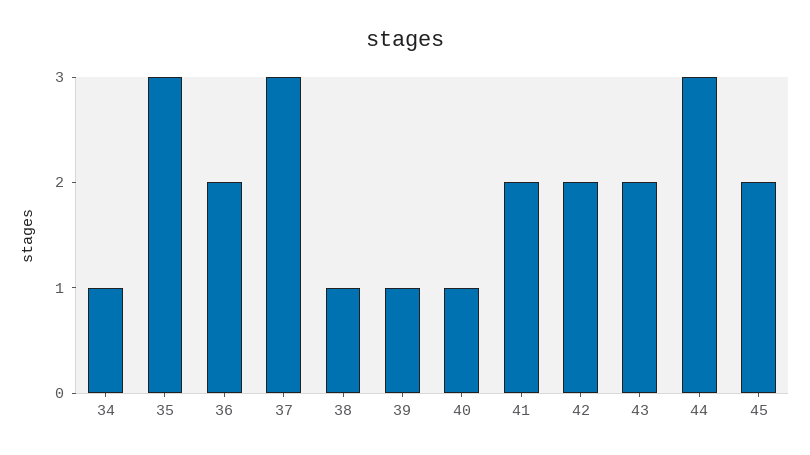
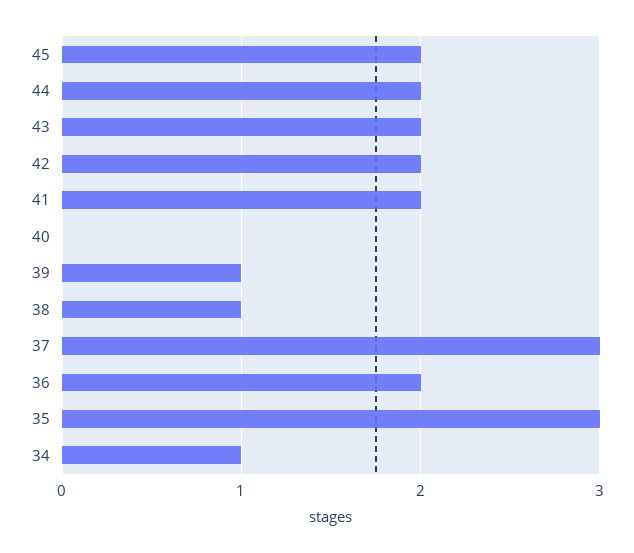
  {
    "34": 1,
    "35": 3,
    "36": 2,
    "37": 3,
    "38": 1,
    "39": 1,
-   "40": 1,
+   "40": 0,
    "41": 2,
    "42": 2,
    "43": 2,
-   "44": 3,
+   "44": 2,
    "45": 2
  }

